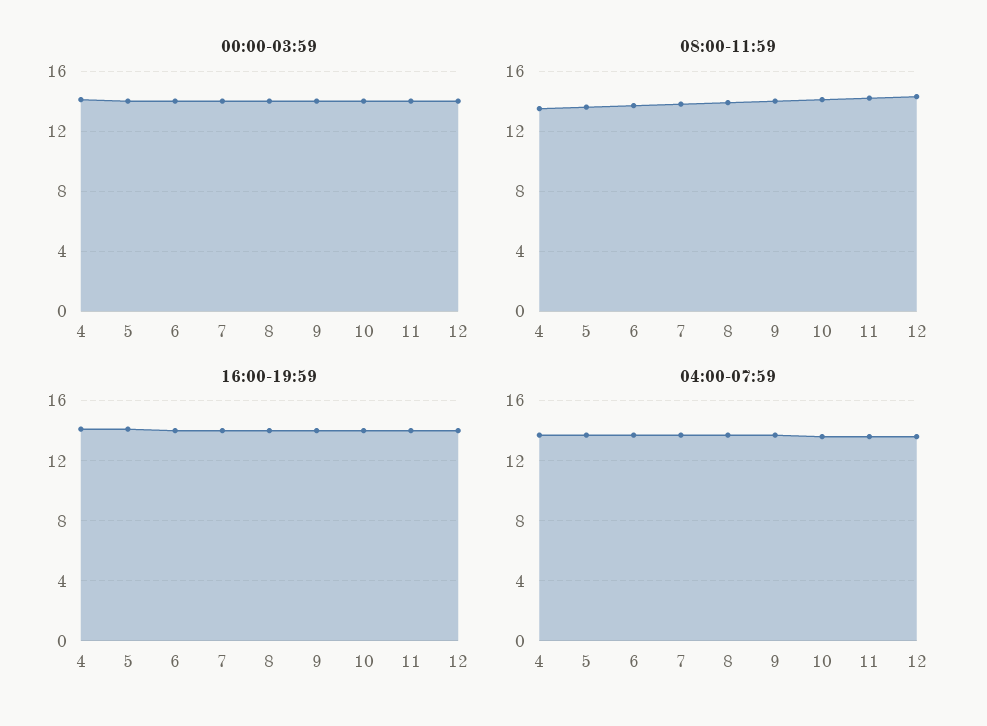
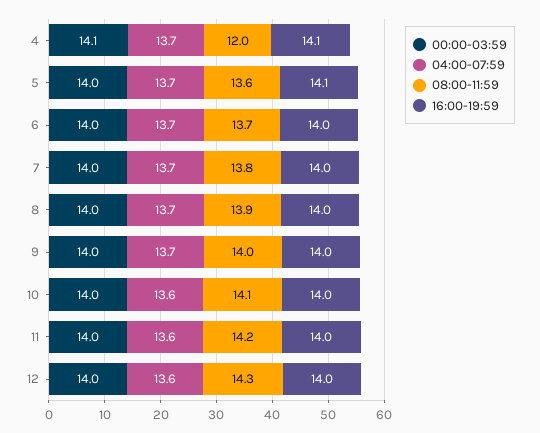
  {
    "00:00-03:59": {
      "4": 14.1,
      "5": 14,
      "6": 14,
      "7": 14,
      "8": 14,
      "9": 14,
      "10": 14,
      "11": 14,
      "12": 14
    },
    "08:00-11:59": {
-     "4": 13.5,
+     "4": 12,
      "5": 13.6,
      "6": 13.7,
      "7": 13.8,
      "8": 13.9,
      "9": 14,
      "10": 14.1,
      "11": 14.2,
      "12": 14.3
    },
    "16:00-19:59": {
      "4": 14.1,
      "5": 14.1,
      "6": 14,
      "7": 14,
      "8": 14,
      "9": 14,
      "10": 14,
      "11": 14,
      "12": 14
    },
    "04:00-07:59": {
      "4": 13.7,
      "5": 13.7,
      "6": 13.7,
      "7": 13.7,
      "8": 13.7,
      "9": 13.7,
      "10": 13.6,
      "11": 13.6,
      "12": 13.6
    }
  }

